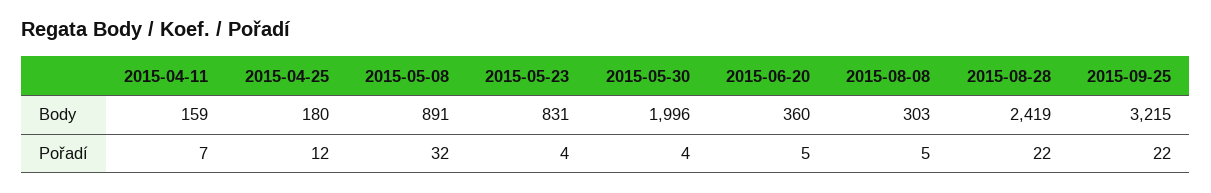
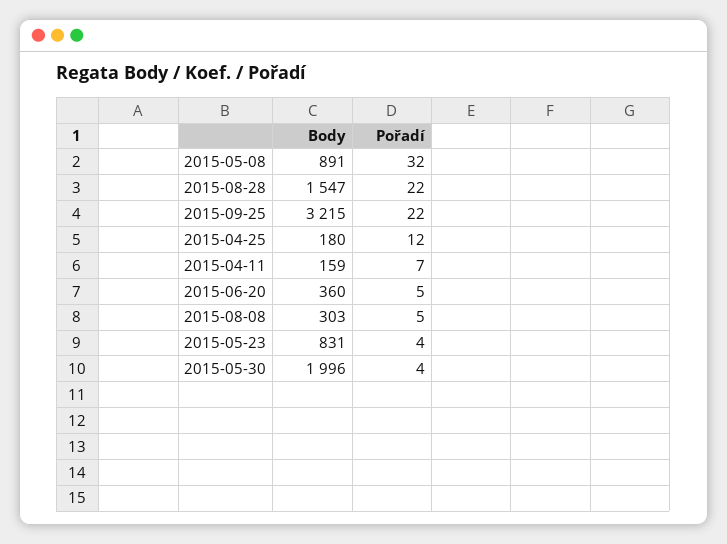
  {
    "2015-04-11": {
      "Body": 159,
      "Pořadí": 7
    },
    "2015-04-25": {
      "Body": 180,
      "Pořadí": 12
    },
    "2015-05-08": {
      "Body": 891,
      "Pořadí": 32
    },
    "2015-05-23": {
      "Body": 831,
      "Pořadí": 4
    },
    "2015-05-30": {
      "Body": 1996,
      "Pořadí": 4
    },
    "2015-06-20": {
      "Body": 360,
      "Pořadí": 5
    },
    "2015-08-08": {
      "Body": 303,
      "Pořadí": 5
    },
    "2015-08-28": {
-     "Body": 2419,
+     "Body": 1547,
      "Pořadí": 22
    },
    "2015-09-25": {
      "Body": 3215,
      "Pořadí": 22
    }
  }

